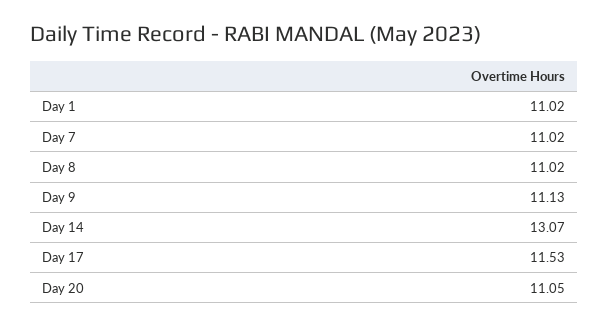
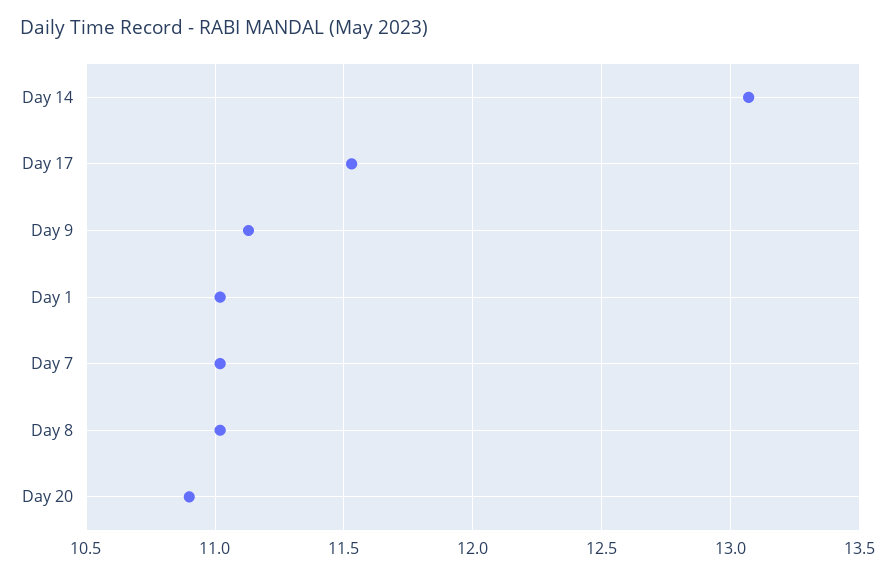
  {
    "Day 1": 11.02,
    "Day 7": 11.02,
    "Day 8": 11.02,
    "Day 9": 11.13,
    "Day 14": 13.07,
    "Day 17": 11.53,
-   "Day 20": 11.05
+   "Day 20": 10.9
  }

